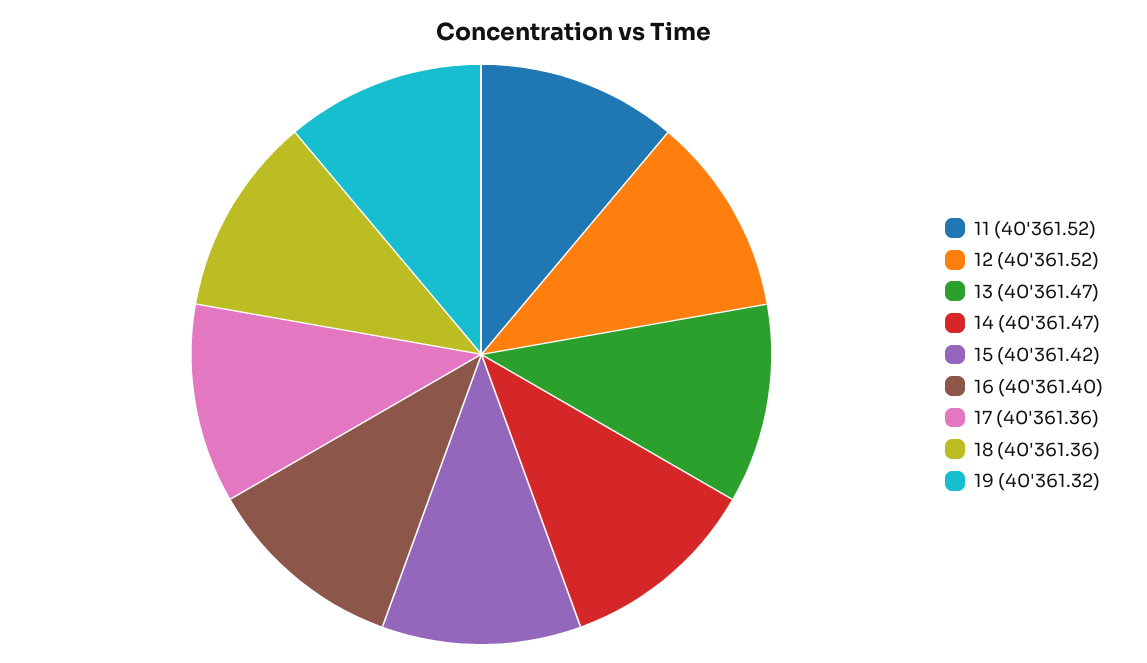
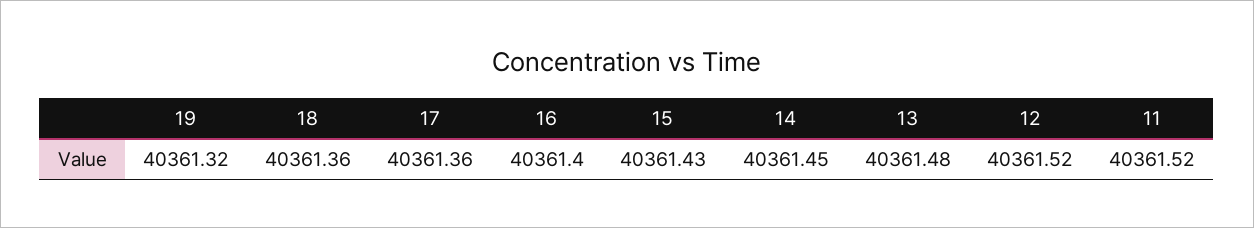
  {
    "11": 40361.52,
    "12": 40361.52,
-   "13": 40361.47,
+   "13": 40361.48,
-   "14": 40361.47,
+   "14": 40361.45,
-   "15": 40361.42,
+   "15": 40361.43,
    "16": 40361.4,
    "17": 40361.36,
    "18": 40361.36,
    "19": 40361.32
  }

